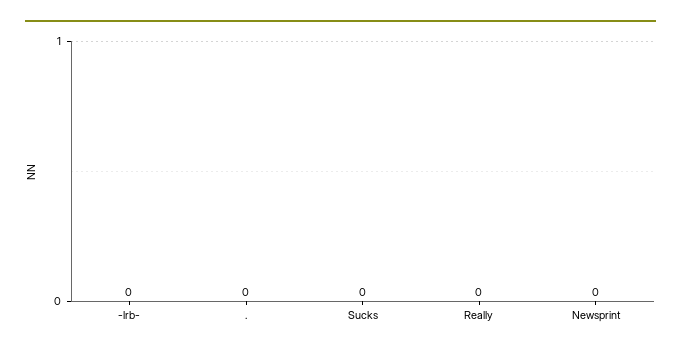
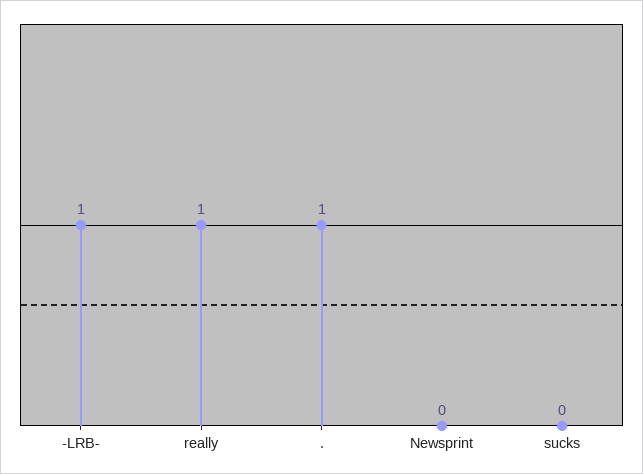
  {
-   "-lrb-": 0,
+   "-lrb-": 1,
-   ".": 0,
+   ".": 1,
    "Sucks": 0,
-   "Really": 0,
+   "Really": 1,
    "Newsprint": 0
  }

